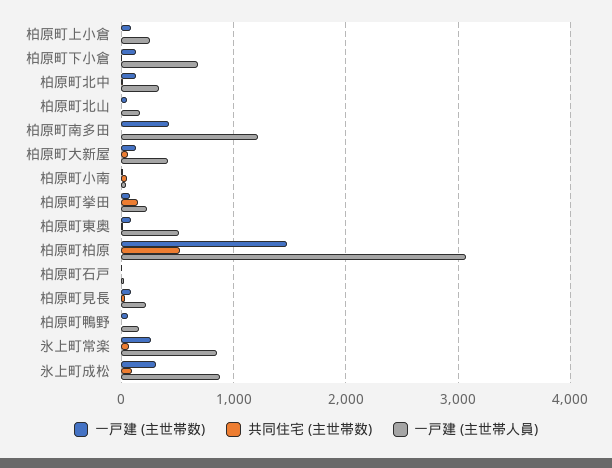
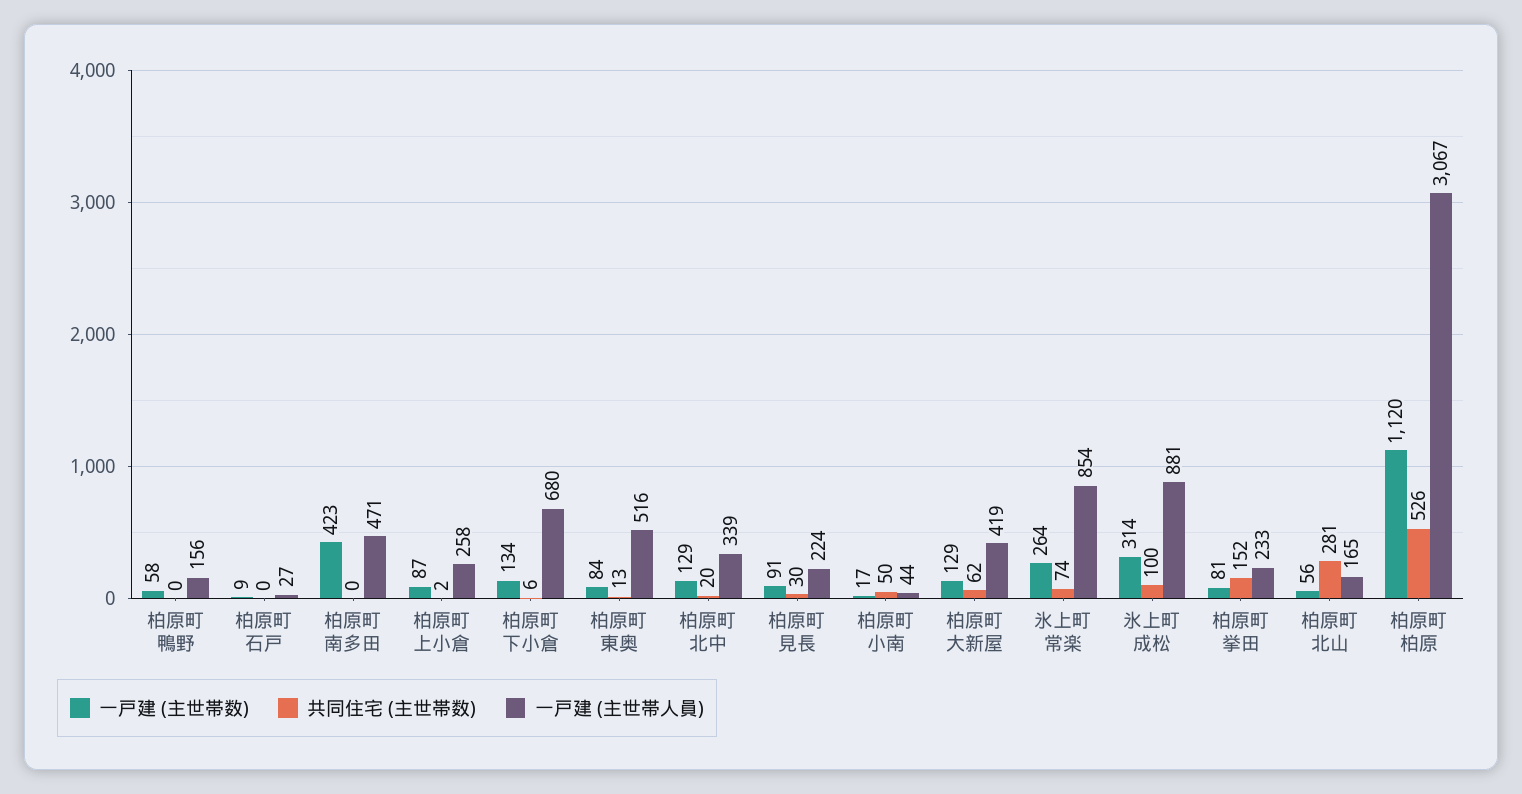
  {
    "一戸建 (主世帯数)": {
      "柏原町上小倉": 87,
      "柏原町下小倉": 134,
      "柏原町北中": 129,
      "柏原町北山": 56,
      "柏原町南多田": 423,
      "柏原町大新屋": 129,
      "柏原町小南": 17,
      "柏原町挙田": 81,
      "柏原町東奥": 84,
-     "柏原町柏原": 1500,
+     "柏原町柏原": 1120,
      "柏原町石戸": 9,
      "柏原町見長": 91,
      "柏原町鴨野": 58,
      "氷上町常楽": 264,
      "氷上町成松": 314
    },
    "共同住宅 (主世帯数)": {
      "柏原町上小倉": 2,
      "柏原町下小倉": 6,
      "柏原町北中": 20,
-     "柏原町北山": 0,
+     "柏原町北山": 281,
      "柏原町南多田": 0,
      "柏原町大新屋": 62,
      "柏原町小南": 50,
      "柏原町挙田": 152,
      "柏原町東奥": 13,
      "柏原町柏原": 526,
      "柏原町石戸": 0,
      "柏原町見長": 30,
      "柏原町鴨野": 0,
      "氷上町常楽": 74,
      "氷上町成松": 100
    },
    "一戸建 (主世帯人員)": {
      "柏原町上小倉": 258,
      "柏原町下小倉": 680,
      "柏原町北中": 339,
      "柏原町北山": 165,
-     "柏原町南多田": 1200,
+     "柏原町南多田": 471,
      "柏原町大新屋": 419,
      "柏原町小南": 44,
      "柏原町挙田": 233,
      "柏原町東奥": 516,
      "柏原町柏原": 3067,
      "柏原町石戸": 27,
      "柏原町見長": 224,
      "柏原町鴨野": 156,
      "氷上町常楽": 854,
      "氷上町成松": 881
    }
  }

